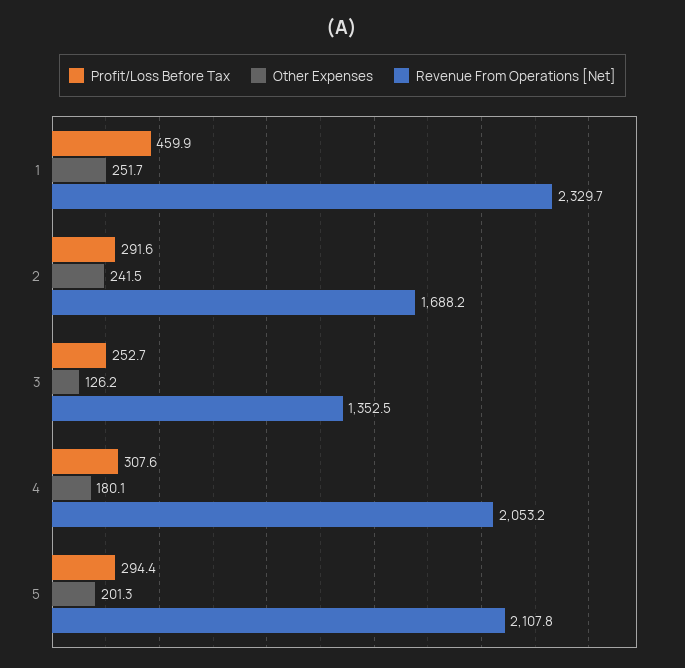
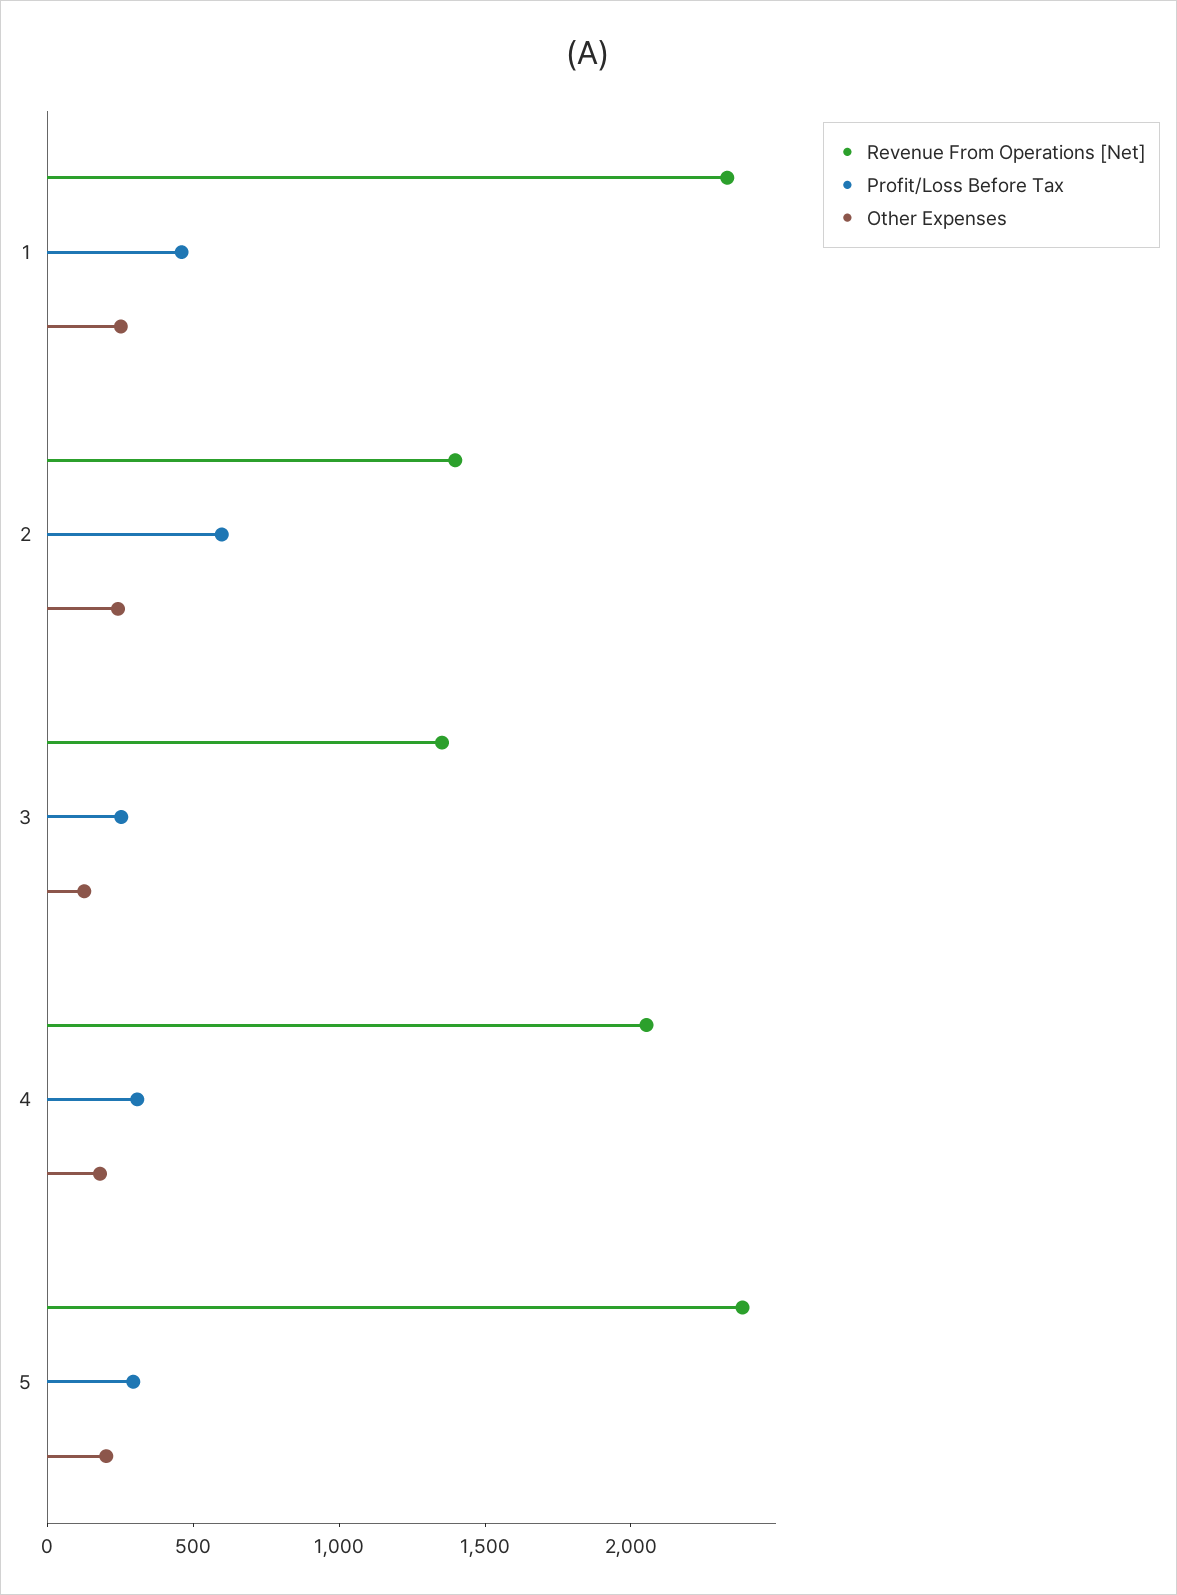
  {
    "Profit/Loss Before Tax": {
      "1": 459.9,
-     "2": 291.6,
+     "2": 600,
      "3": 252.7,
      "4": 307.6,
      "5": 294.4
    },
    "Other Expenses": {
      "1": 251.7,
      "2": 241.5,
      "3": 126.2,
      "4": 180.1,
      "5": 201.3
    },
    "Revenue From Operations [Net]": {
      "1": 2329.7,
-     "2": 1688.2,
+     "2": 1400,
      "3": 1352.5,
      "4": 2053.2,
-     "5": 2107.8
+     "5": 2400
    }
  }

